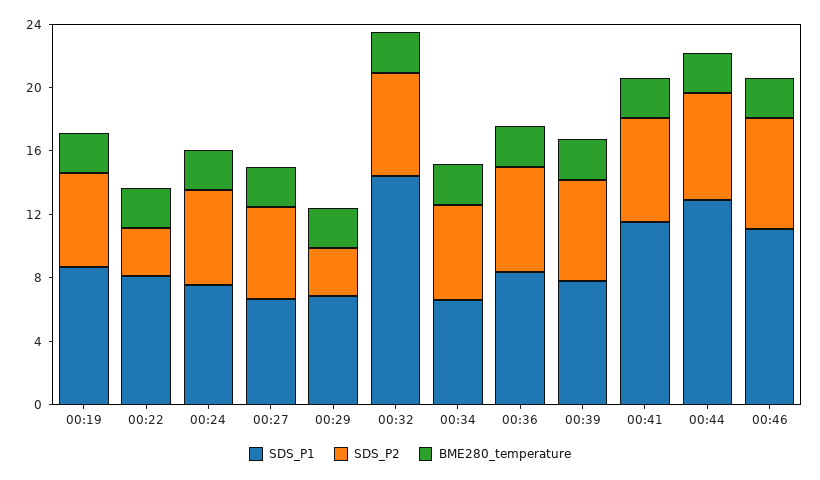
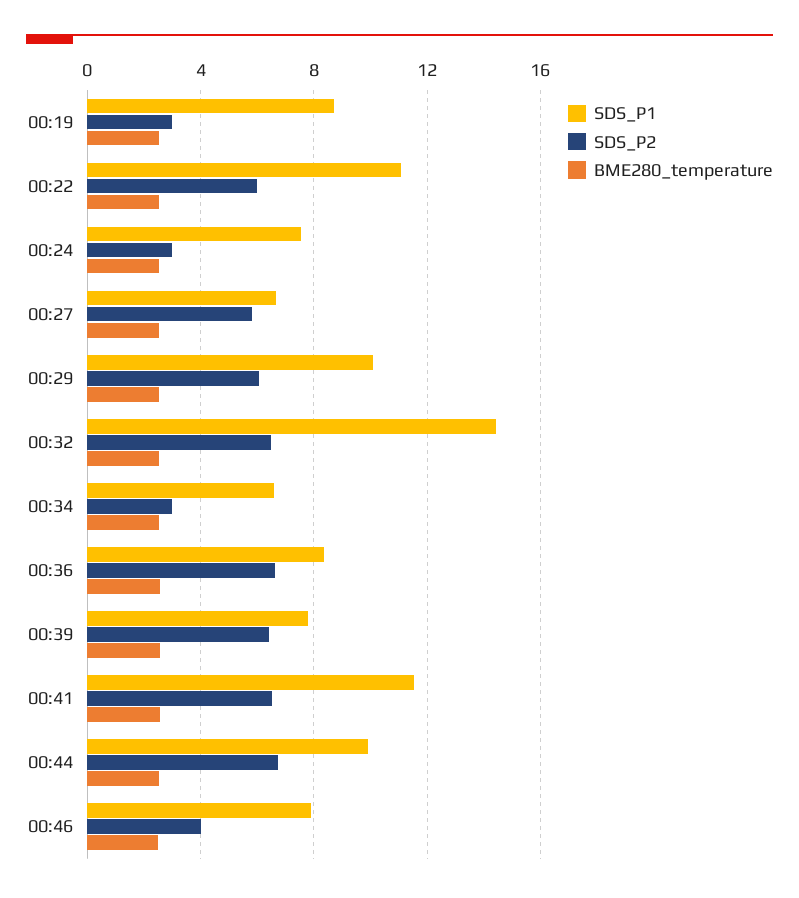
  {
    "SDS_P1": {
      "00:19": 8.5,
-     "00:22": 8,
+     "00:22": 11,
      "00:24": 7.5,
      "00:27": 6.5,
-     "00:29": 7,
+     "00:29": 10,
      "00:32": 14.5,
      "00:34": 6.5,
      "00:36": 8.5,
      "00:39": 8,
      "00:41": 11.5,
-     "00:44": 13,
+     "00:44": 10,
-     "00:46": 11
+     "00:46": 8
    },
    "SDS_P2": {
-     "00:19": 6,
+     "00:19": 3,
-     "00:22": 3,
+     "00:22": 6,
-     "00:24": 6,
+     "00:24": 3,
      "00:27": 6,
-     "00:29": 3,
+     "00:29": 6,
      "00:32": 6.5,
-     "00:34": 6,
+     "00:34": 3,
      "00:36": 6.5,
      "00:39": 6.5,
      "00:41": 6.5,
      "00:44": 6.5,
-     "00:46": 7
+     "00:46": 4
    },
    "BME280_temperature": {
      "00:19": 2.5,
      "00:22": 2.5,
      "00:24": 2.5,
      "00:27": 2.5,
      "00:29": 2.5,
      "00:32": 2.5,
      "00:34": 2.5,
      "00:36": 2.5,
      "00:39": 2.5,
      "00:41": 2.5,
      "00:44": 2.5,
      "00:46": 2.5
    }
  }

